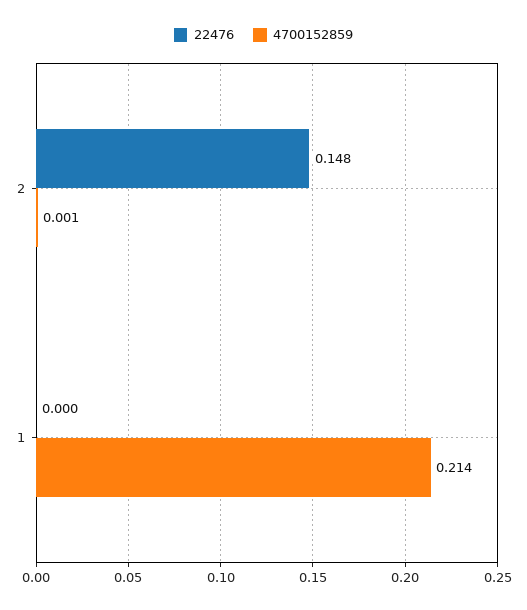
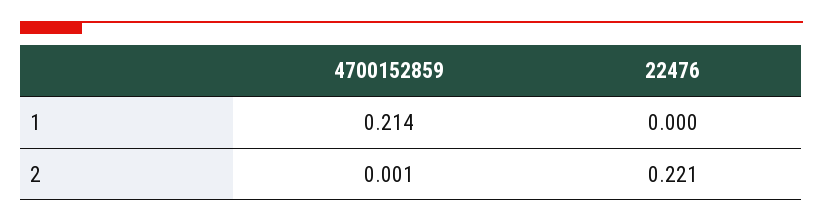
  {
    "22476": {
-     "2": 0.148,
+     "2": 0.221,
      "1": 0
    },
    "4700152859": {
      "2": 0.001,
      "1": 0.214
    }
  }

